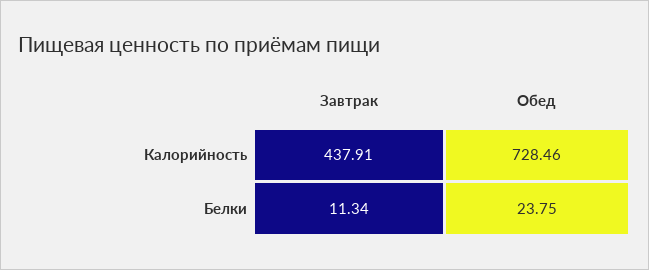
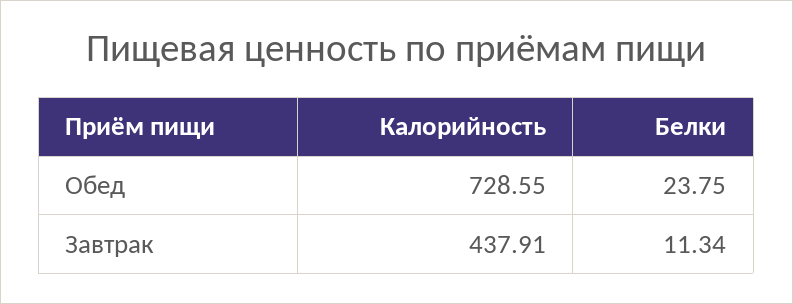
  {
    "Завтрак": {
      "Калорийность": 437.91,
      "Белки": 11.34
    },
    "Обед": {
-     "Калорийность": 728.46,
+     "Калорийность": 728.55,
      "Белки": 23.75
    }
  }

